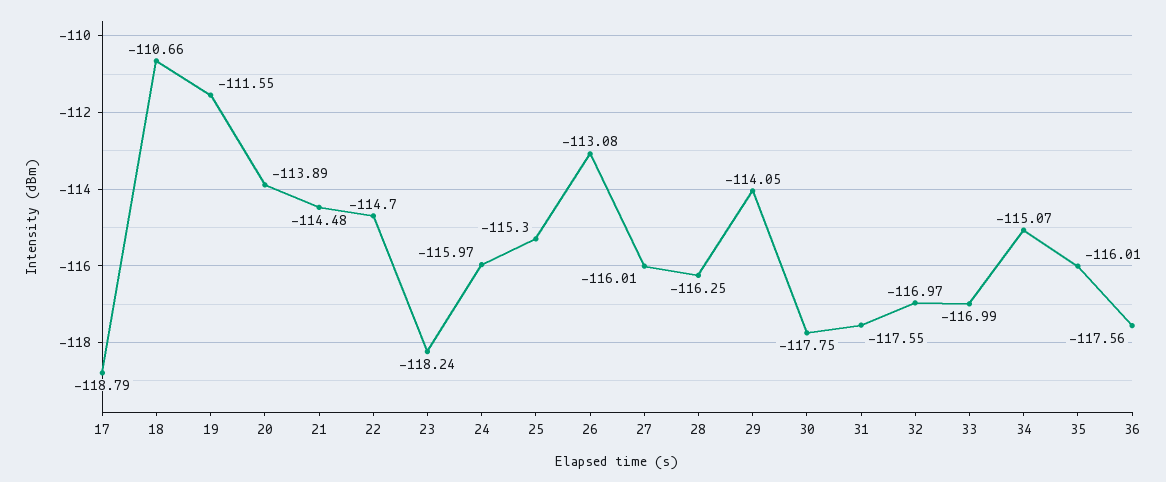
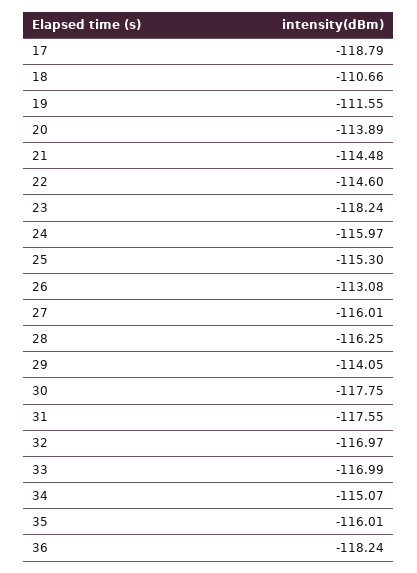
  {
    "17": -118.79,
    "18": -110.66,
    "19": -111.55,
    "20": -113.89,
    "21": -114.48,
-   "22": -114.7,
+   "22": -114.6,
    "23": -118.24,
    "24": -115.97,
    "25": -115.3,
    "26": -113.08,
    "27": -116.01,
    "28": -116.25,
    "29": -114.05,
    "30": -117.75,
    "31": -117.55,
    "32": -116.97,
    "33": -116.99,
    "34": -115.07,
    "35": -116.01,
-   "36": -117.56
+   "36": -118.24
  }

